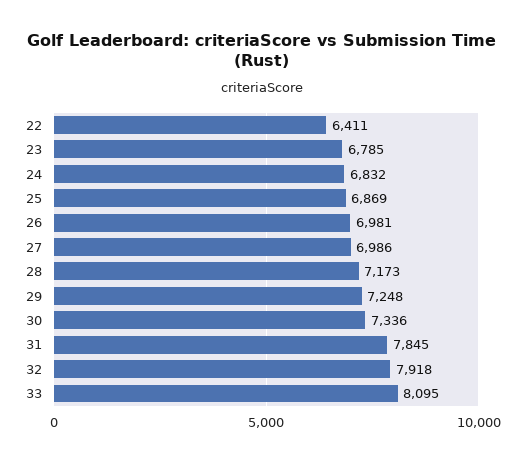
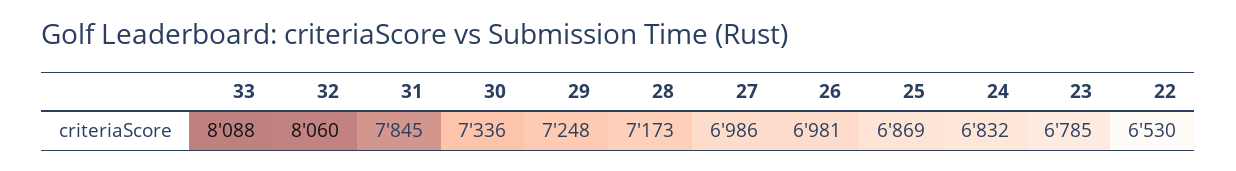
  {
-   "22": 6411,
+   "22": 6530,
    "23": 6785,
    "24": 6832,
    "25": 6869,
    "26": 6981,
    "27": 6986,
    "28": 7173,
    "29": 7248,
    "30": 7336,
    "31": 7845,
-   "32": 7918,
+   "32": 8060,
-   "33": 8095
+   "33": 8088
  }

